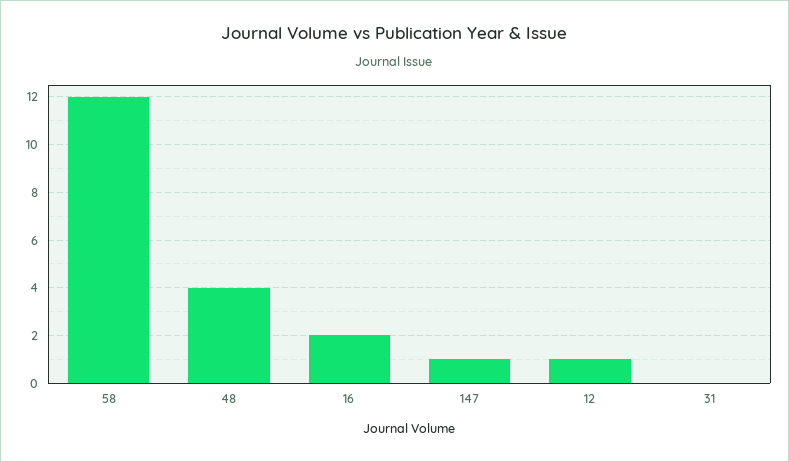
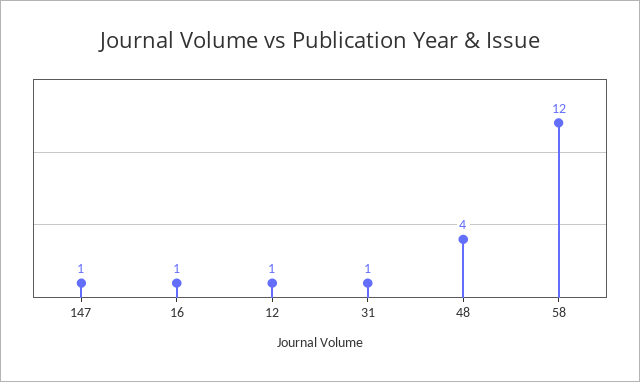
  {
    "58": 12,
    "48": 4,
-   "16": 2,
+   "16": 1,
    "147": 1,
    "12": 1,
-   "31": 0
+   "31": 1
  }

